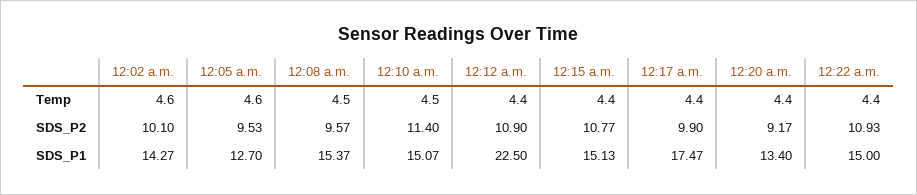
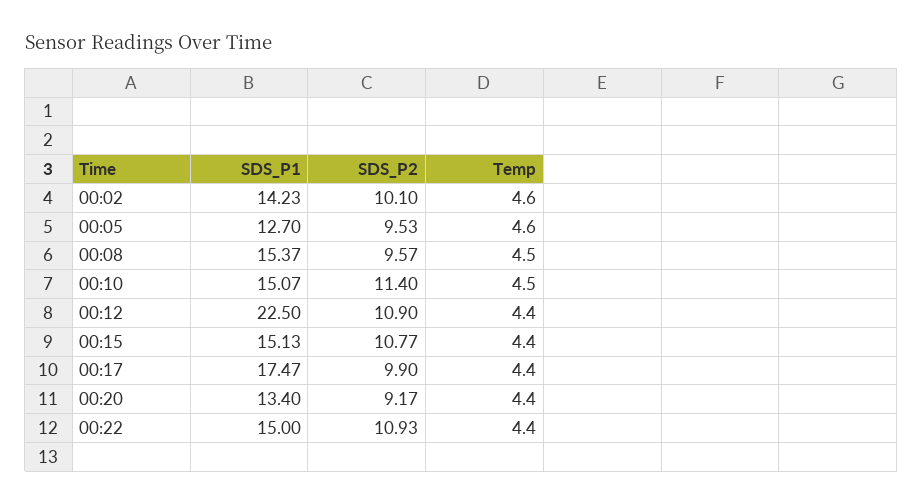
  {
    "12:02 a.m.": {
      "Temp": 4.6,
      "SDS_P2": 10.1,
-     "SDS_P1": 14.27
+     "SDS_P1": 14.23
    },
    "12:05 a.m.": {
      "Temp": 4.6,
      "SDS_P2": 9.53,
      "SDS_P1": 12.7
    },
    "12:08 a.m.": {
      "Temp": 4.5,
      "SDS_P2": 9.57,
      "SDS_P1": 15.37
    },
    "12:10 a.m.": {
      "Temp": 4.5,
      "SDS_P2": 11.4,
      "SDS_P1": 15.07
    },
    "12:12 a.m.": {
      "Temp": 4.4,
      "SDS_P2": 10.9,
      "SDS_P1": 22.5
    },
    "12:15 a.m.": {
      "Temp": 4.4,
      "SDS_P2": 10.77,
      "SDS_P1": 15.13
    },
    "12:17 a.m.": {
      "Temp": 4.4,
      "SDS_P2": 9.9,
      "SDS_P1": 17.47
    },
    "12:20 a.m.": {
      "Temp": 4.4,
      "SDS_P2": 9.17,
      "SDS_P1": 13.4
    },
    "12:22 a.m.": {
      "Temp": 4.4,
      "SDS_P2": 10.93,
      "SDS_P1": 15
    }
  }

